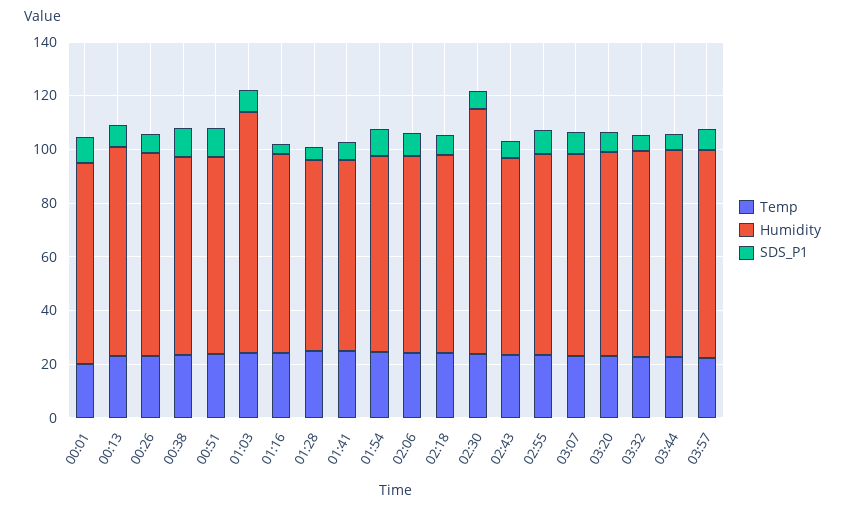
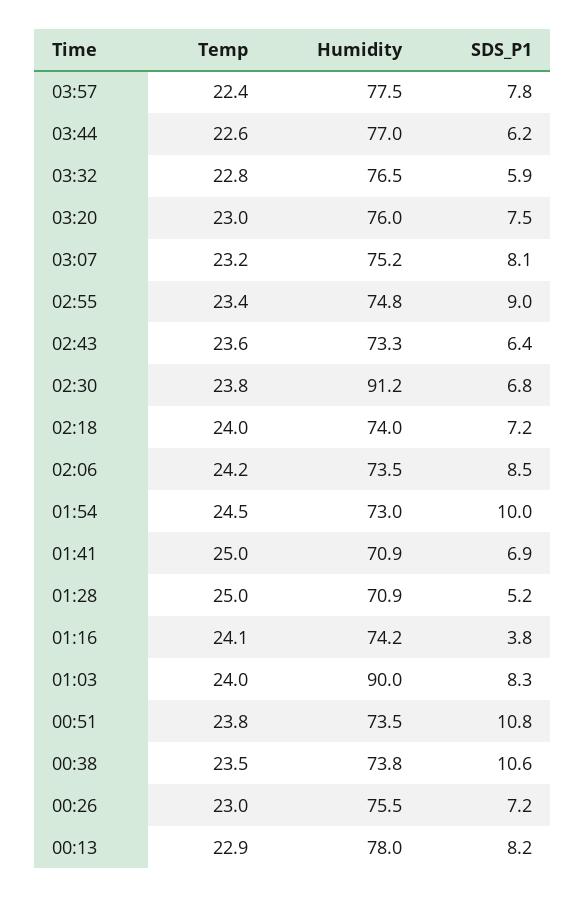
  {
    "Temp": {
-     "00:01": 20,
      "00:13": 22.9,
      "00:26": 23,
      "00:38": 23.5,
      "00:51": 23.8,
      "01:03": 24,
      "01:16": 24.1,
      "01:28": 25,
      "01:41": 25,
      "01:54": 24.5,
      "02:06": 24.2,
      "02:18": 24,
      "02:30": 23.8,
      "02:43": 23.6,
      "02:55": 23.4,
      "03:07": 23.2,
      "03:20": 23,
      "03:32": 22.8,
      "03:44": 22.6,
      "03:57": 22.4
    },
    "Humidity": {
-     "00:01": 75,
      "00:13": 78,
      "00:26": 75.5,
      "00:38": 73.8,
      "00:51": 73.5,
      "01:03": 90,
      "01:16": 74.2,
      "01:28": 70.9,
      "01:41": 70.9,
      "01:54": 73,
      "02:06": 73.5,
      "02:18": 74,
      "02:30": 91.2,
      "02:43": 73.3,
      "02:55": 74.8,
      "03:07": 75.2,
      "03:20": 76,
      "03:32": 76.5,
      "03:44": 77,
      "03:57": 77.5
    },
    "SDS_P1": {
-     "00:01": 10,
      "00:13": 8.2,
      "00:26": 7.2,
      "00:38": 10.6,
      "00:51": 10.8,
      "01:03": 8.3,
      "01:16": 3.8,
      "01:28": 5.2,
      "01:41": 6.9,
      "01:54": 10,
      "02:06": 8.5,
      "02:18": 7.2,
      "02:30": 6.8,
      "02:43": 6.4,
      "02:55": 9,
      "03:07": 8.1,
      "03:20": 7.5,
      "03:32": 5.9,
      "03:44": 6.2,
      "03:57": 7.8
    }
  }

